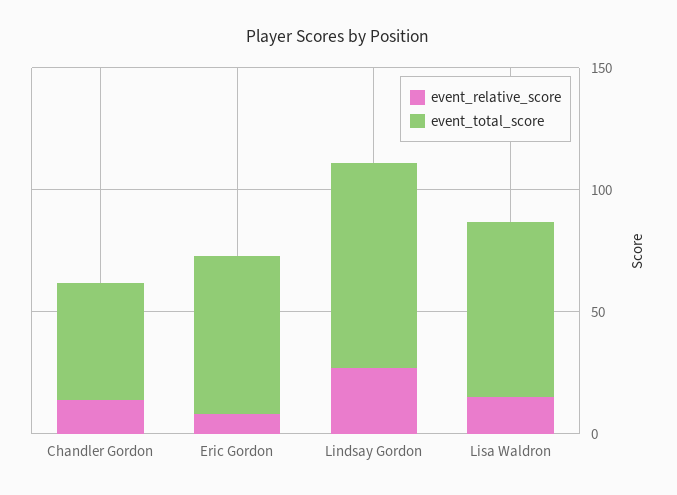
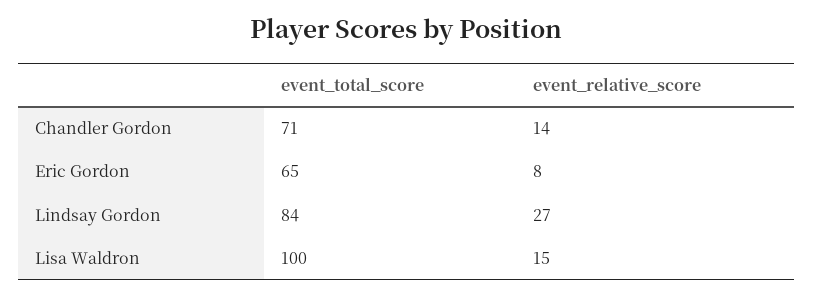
  {
    "event_relative_score": {
      "Chandler Gordon": 14,
      "Eric Gordon": 8,
      "Lindsay Gordon": 27,
      "Lisa Waldron": 15
    },
    "event_total_score": {
-     "Chandler Gordon": 50,
+     "Chandler Gordon": 71,
      "Eric Gordon": 65,
      "Lindsay Gordon": 84,
-     "Lisa Waldron": 70
+     "Lisa Waldron": 100
    }
  }

